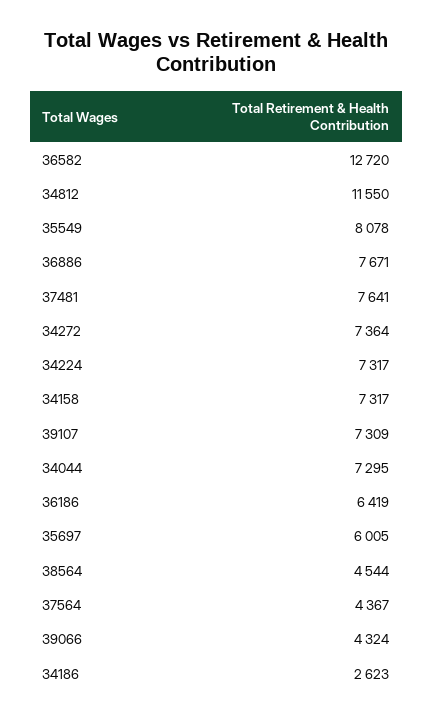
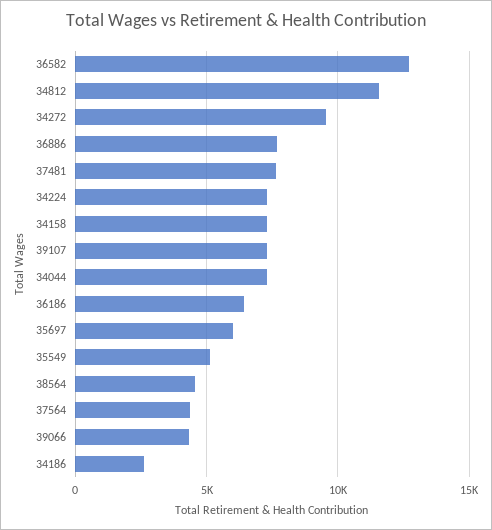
  {
    "36582": 12720,
    "34812": 11550,
-   "35549": 8078,
+   "35549": 5000,
    "36886": 7671,
    "37481": 7641,
-   "34272": 7364,
+   "34272": 9500,
    "34224": 7317,
    "34158": 7317,
    "39107": 7309,
    "34044": 7295,
    "36186": 6419,
    "35697": 6005,
    "38564": 4544,
    "37564": 4367,
    "39066": 4324,
    "34186": 2623
  }

